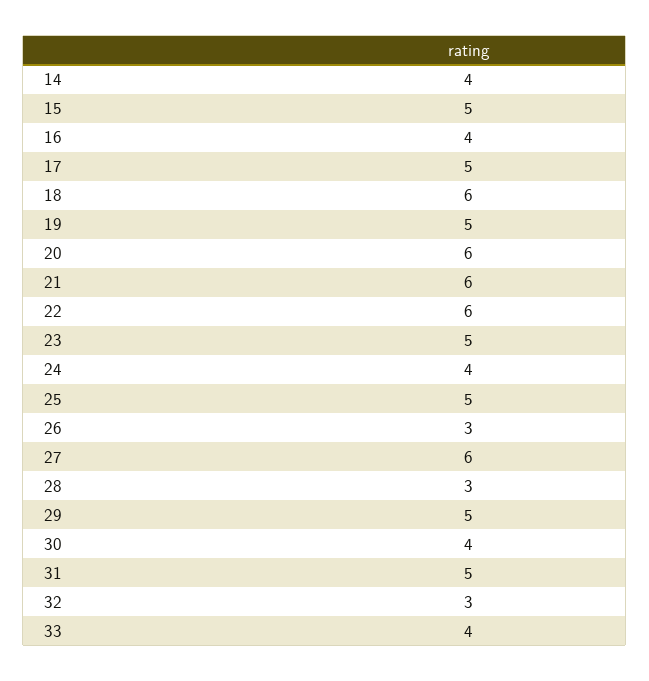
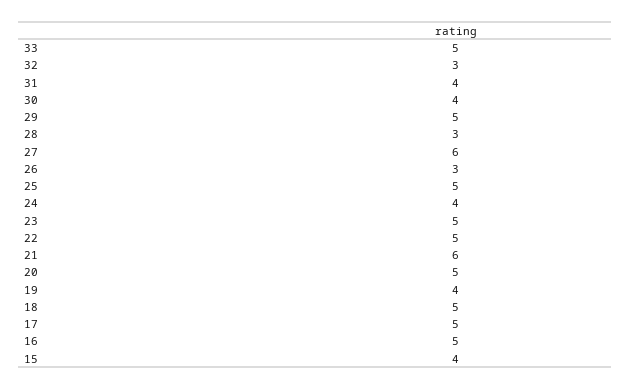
  {
-   "14": 4,
-   "15": 5,
+   "15": 4,
-   "16": 4,
+   "16": 5,
    "17": 5,
-   "18": 6,
+   "18": 5,
-   "19": 5,
+   "19": 4,
-   "20": 6,
+   "20": 5,
    "21": 6,
-   "22": 6,
+   "22": 5,
    "23": 5,
    "24": 4,
    "25": 5,
    "26": 3,
    "27": 6,
    "28": 3,
    "29": 5,
    "30": 4,
-   "31": 5,
+   "31": 4,
    "32": 3,
-   "33": 4
+   "33": 5
  }

